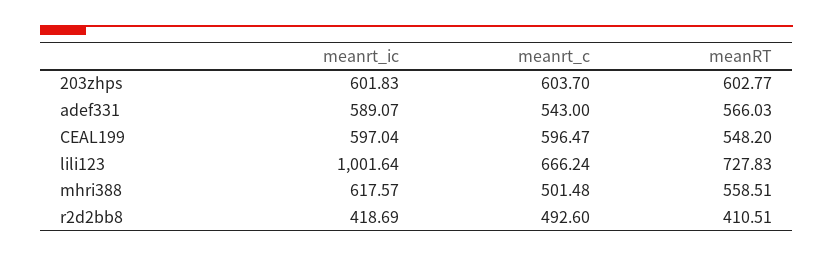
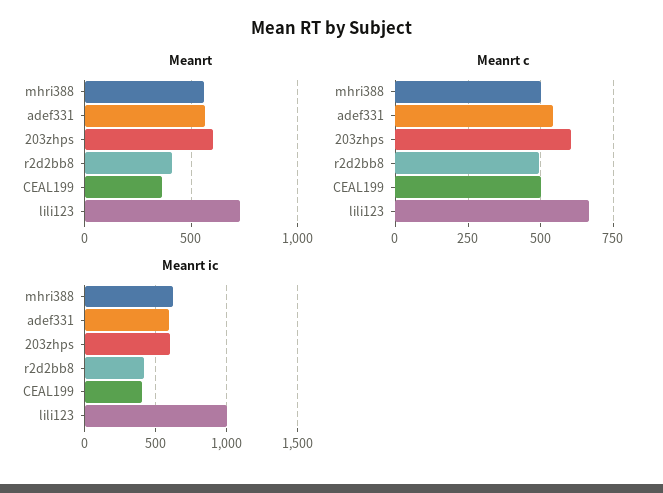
  {
    "meanrt_ic": {
      "203zhps": 601.83,
      "adef331": 589.07,
-     "CEAL199": 597.04,
+     "CEAL199": 400,
      "lili123": 1001.64,
      "mhri388": 617.57,
      "r2d2bb8": 418.69
    },
    "meanrt_c": {
      "203zhps": 603.7,
      "adef331": 543,
-     "CEAL199": 596.47,
+     "CEAL199": 500,
      "lili123": 666.24,
      "mhri388": 501.48,
      "r2d2bb8": 492.6
    },
    "meanRT": {
      "203zhps": 602.77,
      "adef331": 566.03,
-     "CEAL199": 548.2,
+     "CEAL199": 350,
      "lili123": 727.83,
      "mhri388": 558.51,
      "r2d2bb8": 410.51
    }
  }

